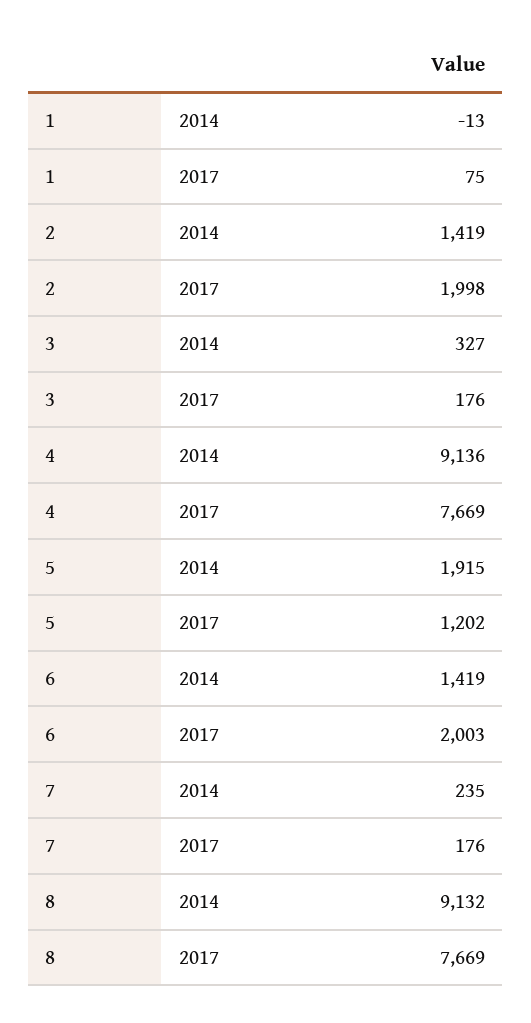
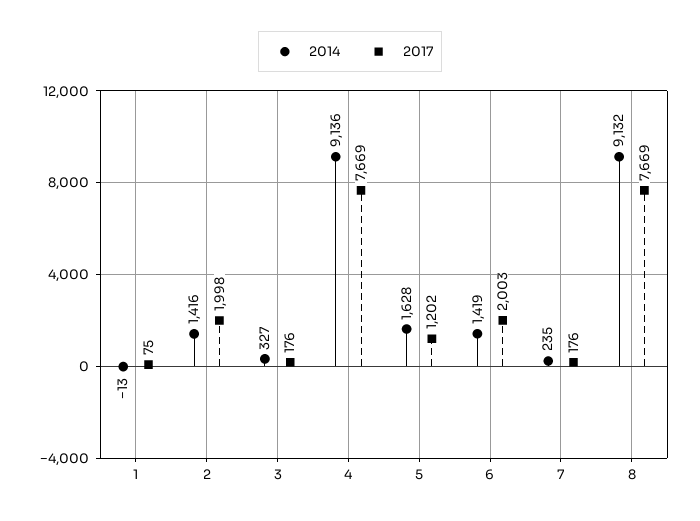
  {
    "2014": {
      "1": -13,
-     "2": 1419,
+     "2": 1416,
      "3": 327,
      "4": 9136,
-     "5": 1915,
+     "5": 1628,
      "6": 1419,
      "7": 235,
      "8": 9132
    },
    "2017": {
      "1": 75,
      "2": 1998,
      "3": 176,
      "4": 7669,
      "5": 1202,
      "6": 2003,
      "7": 176,
      "8": 7669
    }
  }

